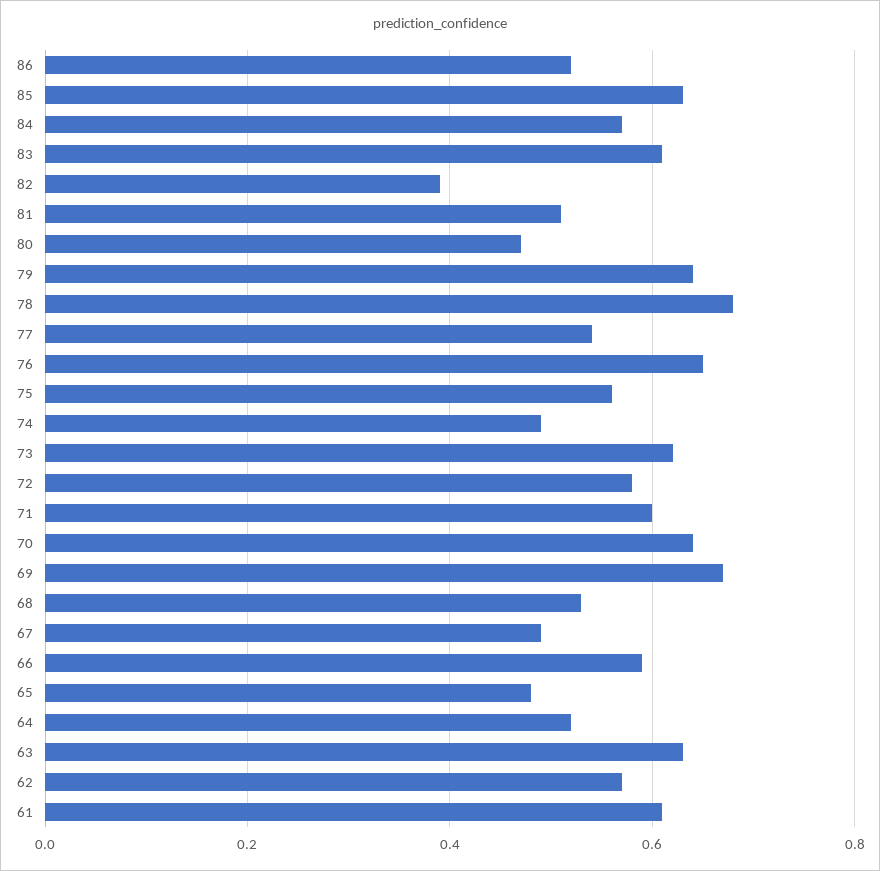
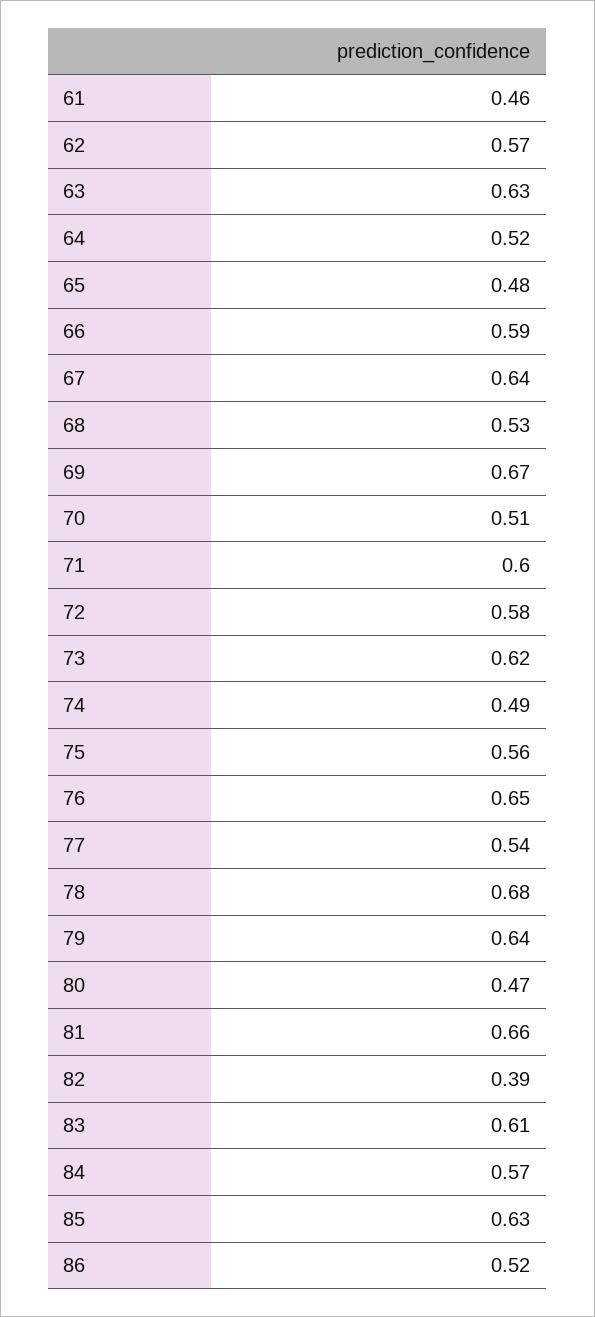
  {
    "86": 0.52,
    "85": 0.63,
    "84": 0.57,
    "83": 0.61,
    "82": 0.39,
-   "81": 0.5,
+   "81": 0.66,
    "80": 0.47,
    "79": 0.64,
    "78": 0.68,
    "77": 0.54,
    "76": 0.65,
    "75": 0.56,
    "74": 0.49,
    "73": 0.62,
    "72": 0.58,
    "71": 0.6,
-   "70": 0.65,
+   "70": 0.51,
    "69": 0.67,
    "68": 0.53,
-   "67": 0.5,
+   "67": 0.64,
    "66": 0.59,
    "65": 0.48,
    "64": 0.52,
    "63": 0.63,
    "62": 0.57,
-   "61": 0.6
+   "61": 0.46
  }

